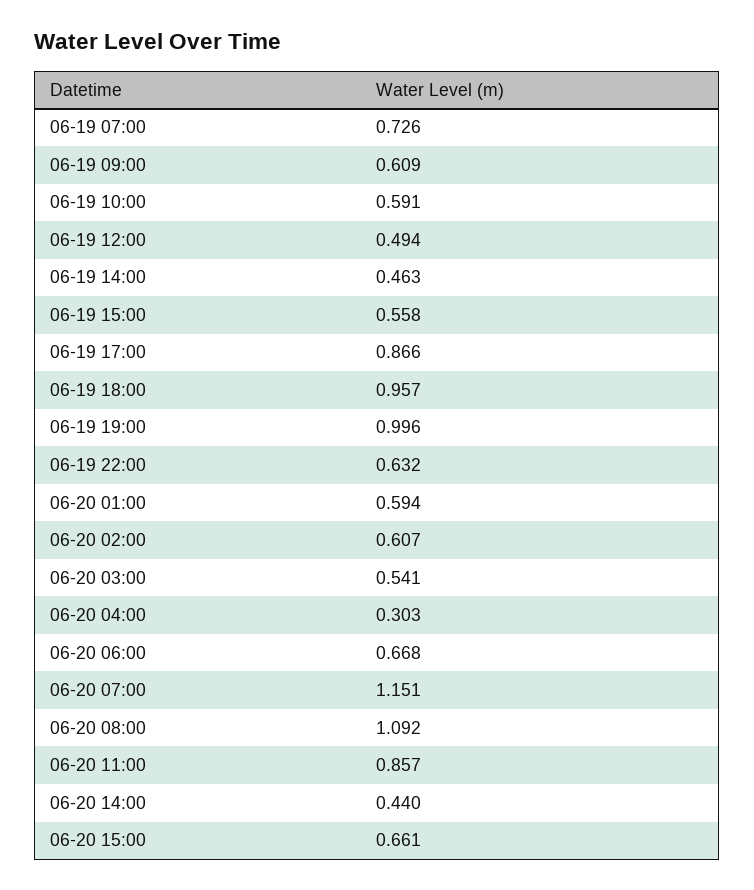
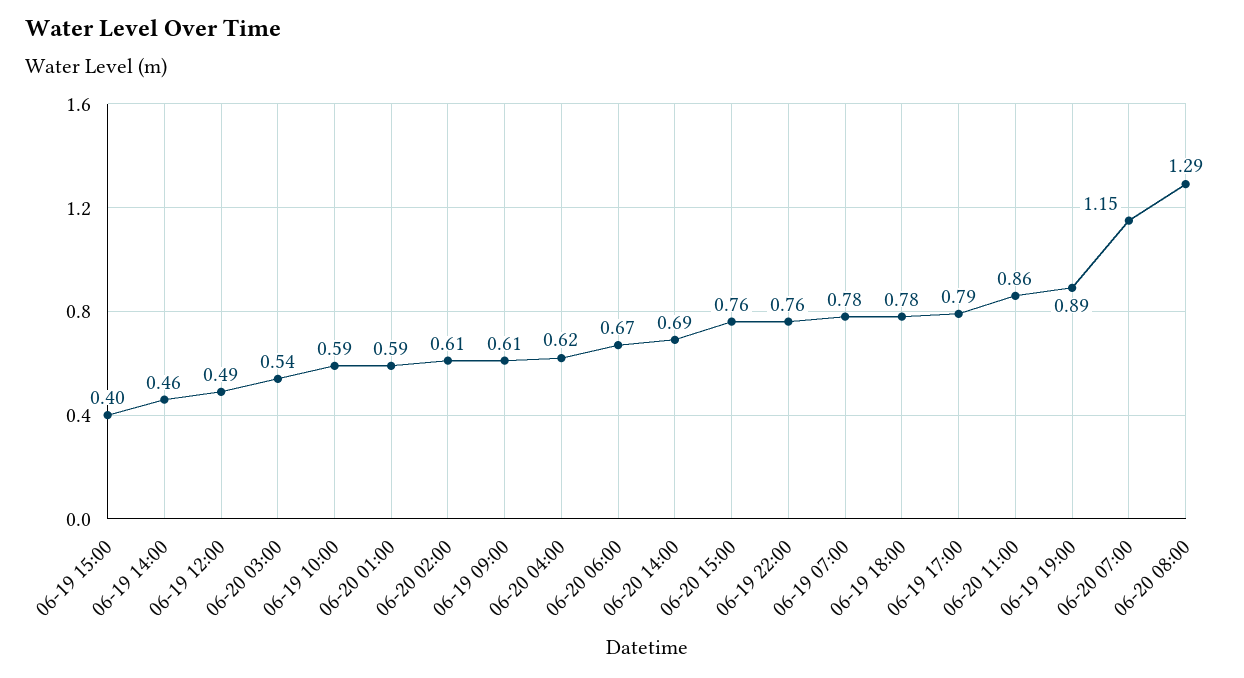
  {
-   "06-19 07:00": 0.726,
+   "06-19 07:00": 0.78,
    "06-19 09:00": 0.609,
    "06-19 10:00": 0.591,
    "06-19 12:00": 0.494,
    "06-19 14:00": 0.463,
-   "06-19 15:00": 0.558,
+   "06-19 15:00": 0.4,
-   "06-19 17:00": 0.866,
+   "06-19 17:00": 0.79,
-   "06-19 18:00": 0.957,
+   "06-19 18:00": 0.78,
-   "06-19 19:00": 0.996,
+   "06-19 19:00": 0.89,
-   "06-19 22:00": 0.632,
+   "06-19 22:00": 0.76,
    "06-20 01:00": 0.594,
    "06-20 02:00": 0.607,
    "06-20 03:00": 0.541,
-   "06-20 04:00": 0.303,
+   "06-20 04:00": 0.62,
    "06-20 06:00": 0.668,
    "06-20 07:00": 1.151,
-   "06-20 08:00": 1.092,
+   "06-20 08:00": 1.29,
    "06-20 11:00": 0.857,
-   "06-20 14:00": 0.44,
+   "06-20 14:00": 0.69,
-   "06-20 15:00": 0.661
+   "06-20 15:00": 0.76
  }

